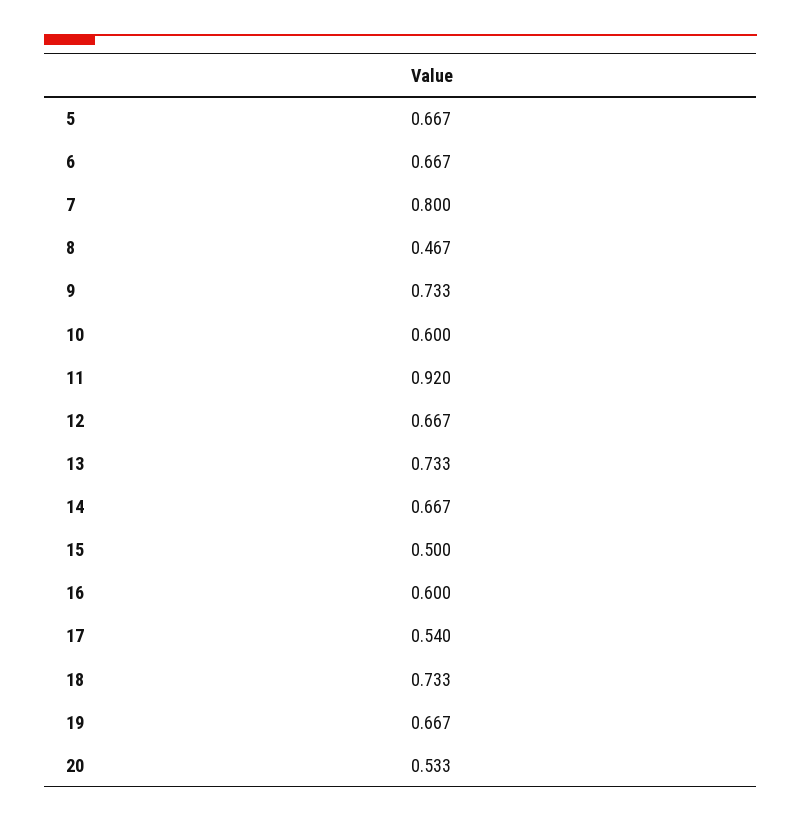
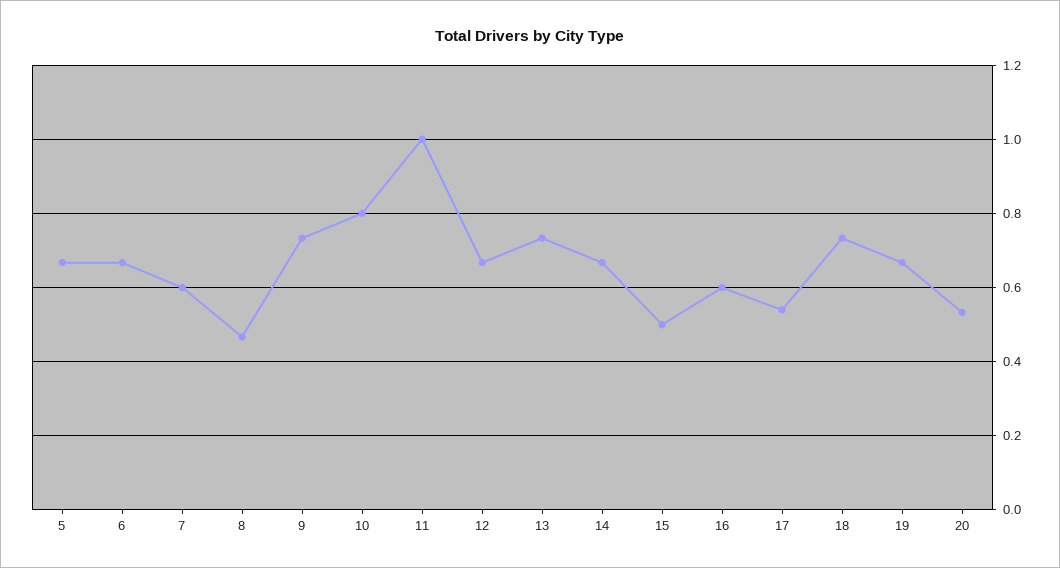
  {
    "5": 0.667,
    "6": 0.667,
-   "7": 0.8,
+   "7": 0.6,
    "8": 0.467,
    "9": 0.733,
-   "10": 0.6,
+   "10": 0.8,
-   "11": 0.92,
+   "11": 1,
    "12": 0.667,
    "13": 0.733,
    "14": 0.667,
    "15": 0.5,
    "16": 0.6,
    "17": 0.54,
    "18": 0.733,
    "19": 0.667,
    "20": 0.533
  }

